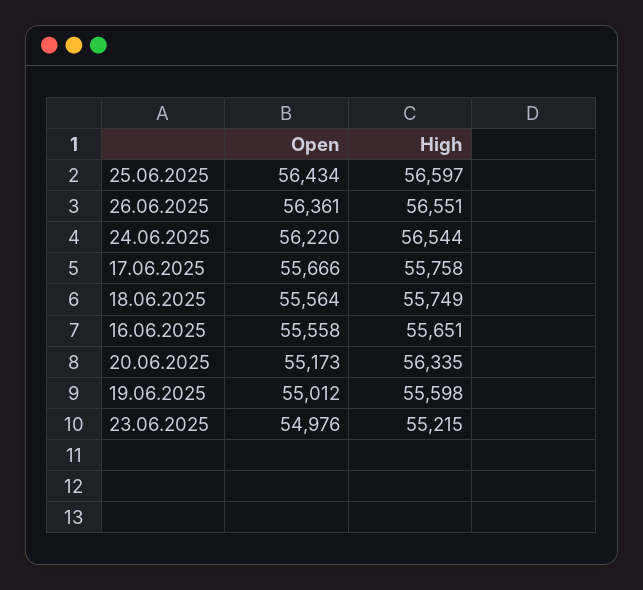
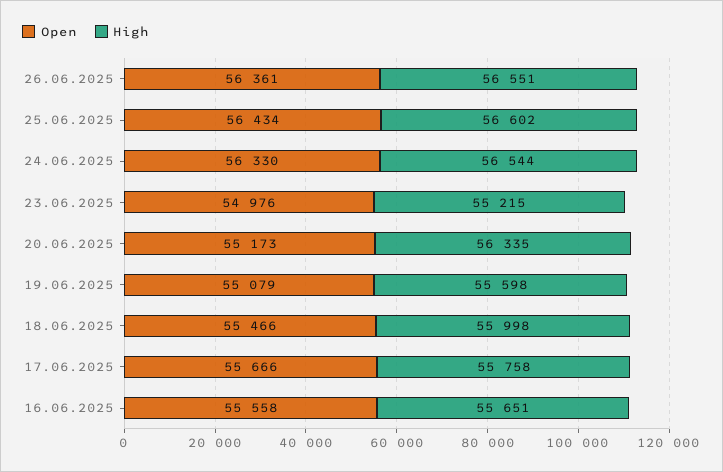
  {
    "Open": {
      "25.06.2025": 56434,
      "26.06.2025": 56361,
-     "24.06.2025": 56220,
+     "24.06.2025": 56330,
      "17.06.2025": 55666,
-     "18.06.2025": 55564,
+     "18.06.2025": 55466,
      "16.06.2025": 55558,
      "20.06.2025": 55173,
-     "19.06.2025": 55012,
+     "19.06.2025": 55079,
      "23.06.2025": 54976
    },
    "High": {
-     "25.06.2025": 56597,
+     "25.06.2025": 56602,
      "26.06.2025": 56551,
      "24.06.2025": 56544,
      "17.06.2025": 55758,
-     "18.06.2025": 55749,
+     "18.06.2025": 55998,
      "16.06.2025": 55651,
      "20.06.2025": 56335,
      "19.06.2025": 55598,
      "23.06.2025": 55215
    }
  }

